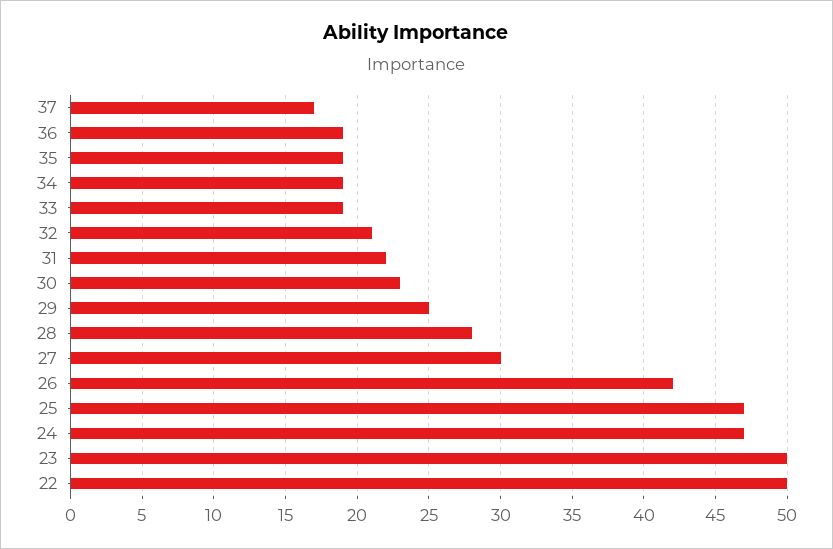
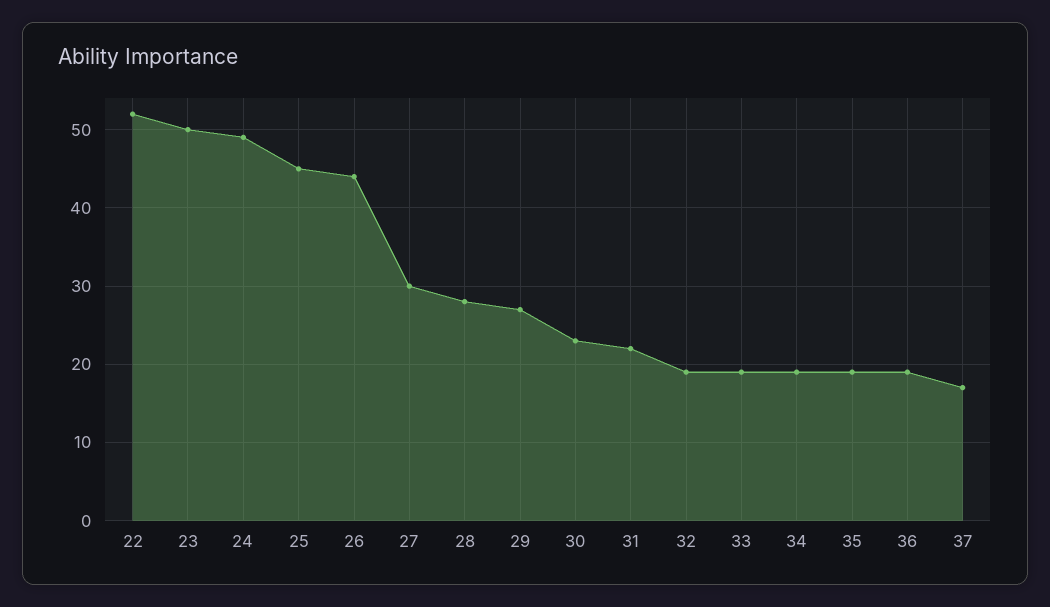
  {
    "37": 17,
    "36": 19,
    "35": 19,
    "34": 19,
    "33": 19,
-   "32": 21,
+   "32": 19,
    "31": 22,
    "30": 23,
-   "29": 25,
+   "29": 27,
    "28": 28,
    "27": 30,
-   "26": 42,
+   "26": 44,
-   "25": 47,
+   "25": 45,
-   "24": 47,
+   "24": 49,
    "23": 50,
-   "22": 50
+   "22": 52
  }

